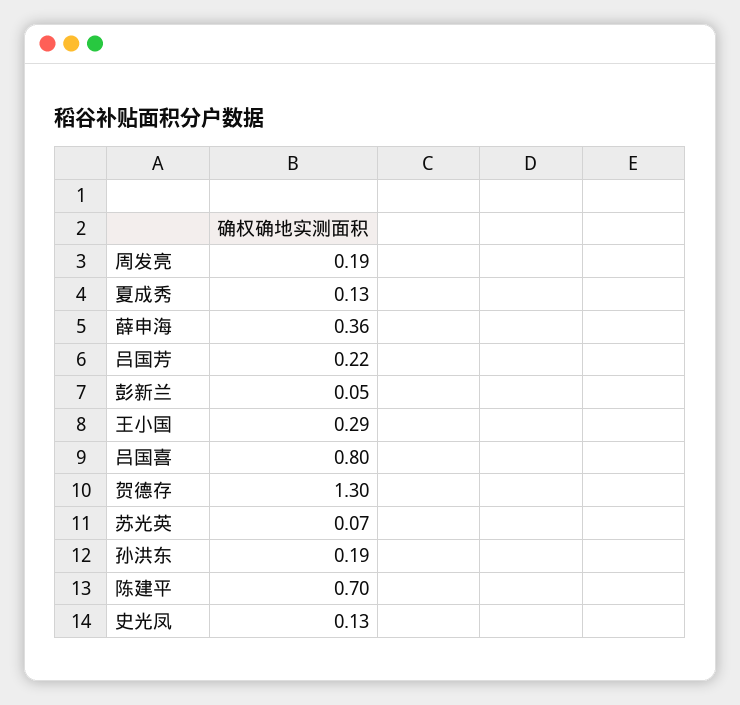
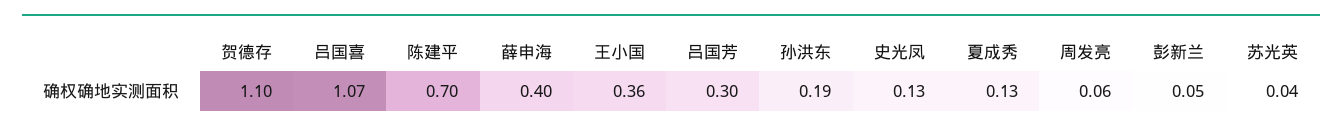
  {
-   "周发亮": 0.19,
+   "周发亮": 0.06,
    "夏成秀": 0.13,
-   "薛申海": 0.36,
+   "薛申海": 0.4,
-   "吕国芳": 0.22,
+   "吕国芳": 0.3,
    "彭新兰": 0.05,
-   "王小国": 0.29,
+   "王小国": 0.36,
-   "吕国喜": 0.8,
+   "吕国喜": 1.07,
-   "贺德存": 1.3,
+   "贺德存": 1.1,
-   "苏光英": 0.07,
+   "苏光英": 0.04,
    "孙洪东": 0.19,
    "陈建平": 0.7,
    "史光凤": 0.13
  }

